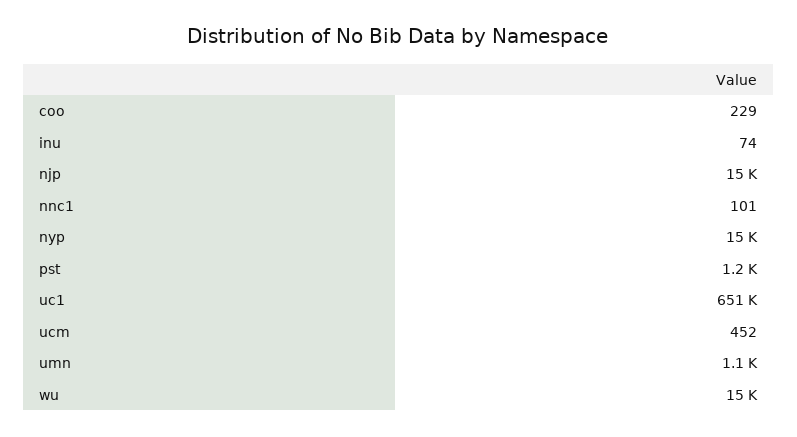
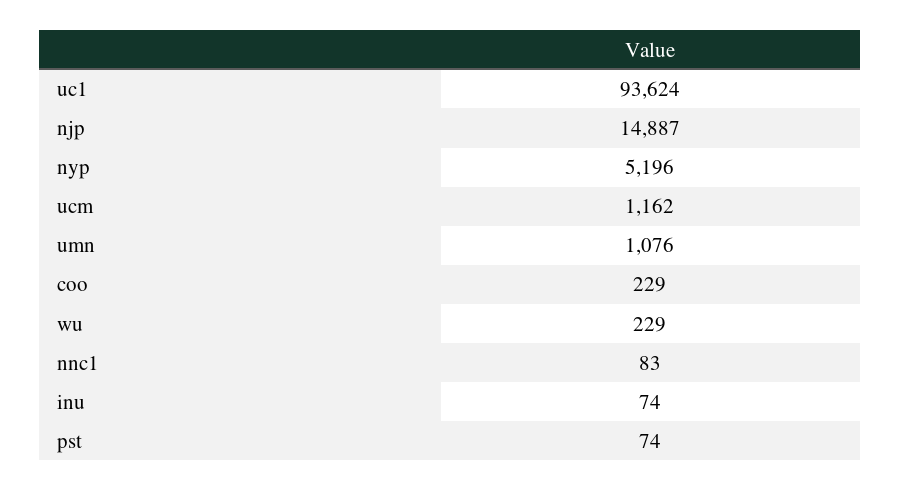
  {
    "coo": 229,
    "inu": 74,
    "njp": 14887,
-   "nnc1": 101,
+   "nnc1": 83,
-   "nyp": 15000,
+   "nyp": 5196,
-   "pst": 1200,
+   "pst": 74,
-   "uc1": 651000,
+   "uc1": 93624,
-   "ucm": 452,
+   "ucm": 1162,
    "umn": 1076,
-   "wu": 15000
+   "wu": 229
  }

